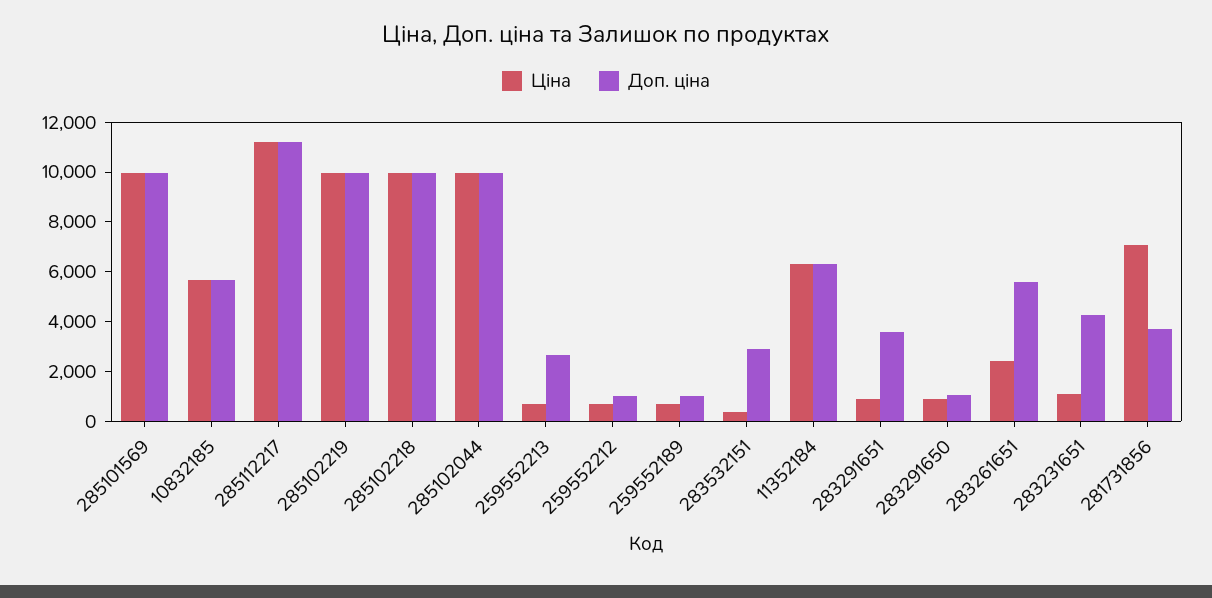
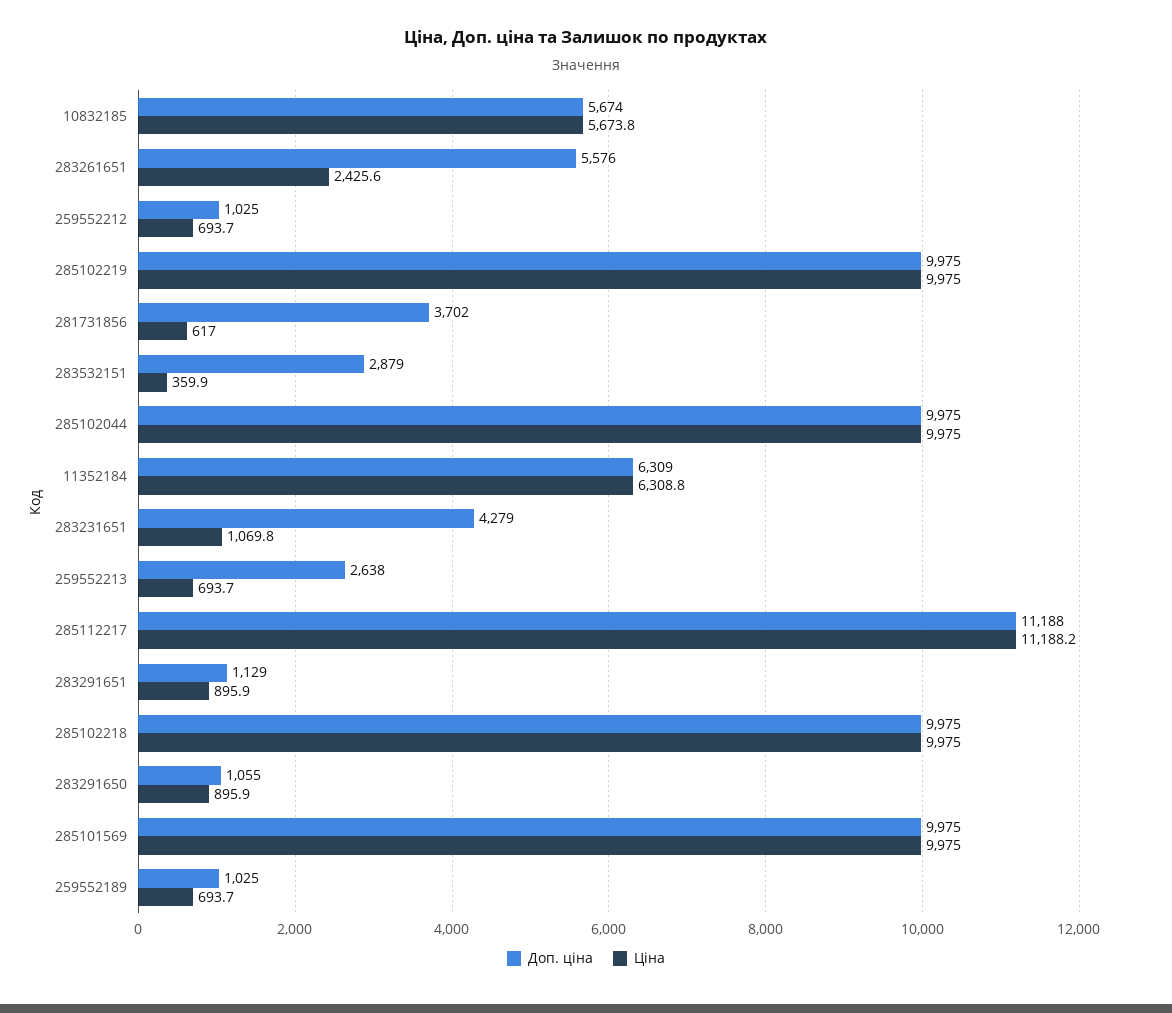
  {
    "Ціна": {
      "285101569": 9975,
      "10832185": 5673.8,
      "285112217": 11188.2,
      "285102219": 9975,
      "285102218": 9975,
      "285102044": 9975,
      "259552213": 693.7,
      "259552212": 693.7,
      "259552189": 693.7,
      "283532151": 359.9,
      "11352184": 6308.8,
      "283291651": 895.9,
      "283291650": 895.9,
      "283261651": 2425.6,
      "283231651": 1069.8,
-     "281731856": 7000
+     "281731856": 617
    },
    "Доп. ціна": {
      "285101569": 9975,
      "10832185": 5674,
      "285112217": 11188,
      "285102219": 9975,
      "285102218": 9975,
      "285102044": 9975,
      "259552213": 2638,
      "259552212": 1025,
      "259552189": 1025,
      "283532151": 2879,
      "11352184": 6309,
-     "283291651": 3500,
+     "283291651": 1129,
      "283291650": 1055,
      "283261651": 5576,
      "283231651": 4279,
      "281731856": 3702
    }
  }

